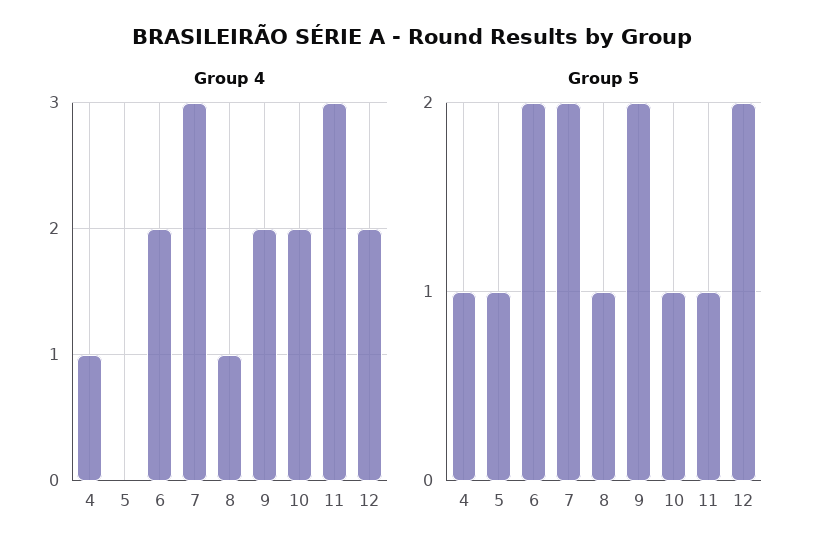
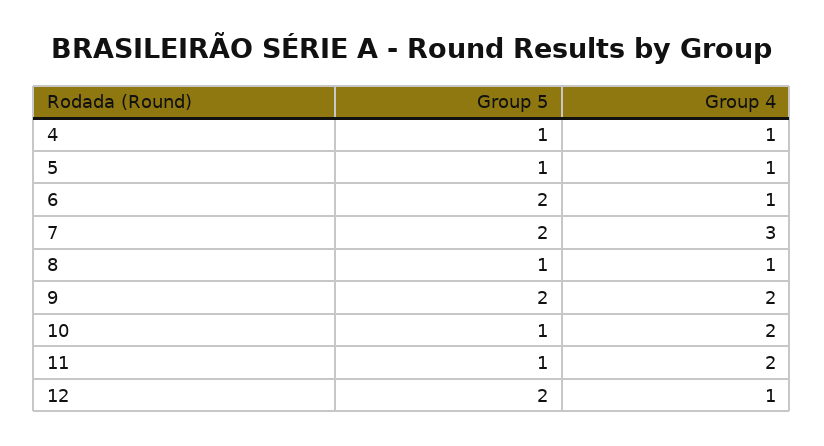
  {
    "Group 4": {
      "4": 1,
-     "5": 0,
+     "5": 1,
-     "6": 2,
+     "6": 1,
      "7": 3,
      "8": 1,
      "9": 2,
      "10": 2,
-     "11": 3,
+     "11": 2,
-     "12": 2
+     "12": 1
    },
    "Group 5": {
      "4": 1,
      "5": 1,
      "6": 2,
      "7": 2,
      "8": 1,
      "9": 2,
      "10": 1,
      "11": 1,
      "12": 2
    }
  }

